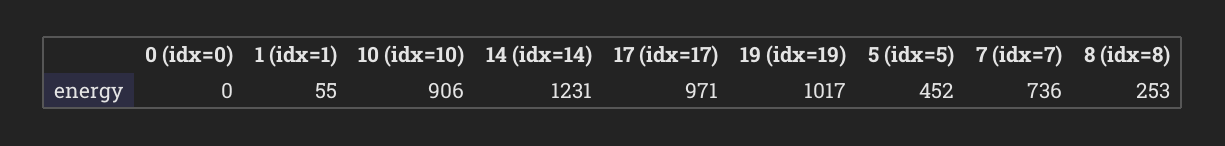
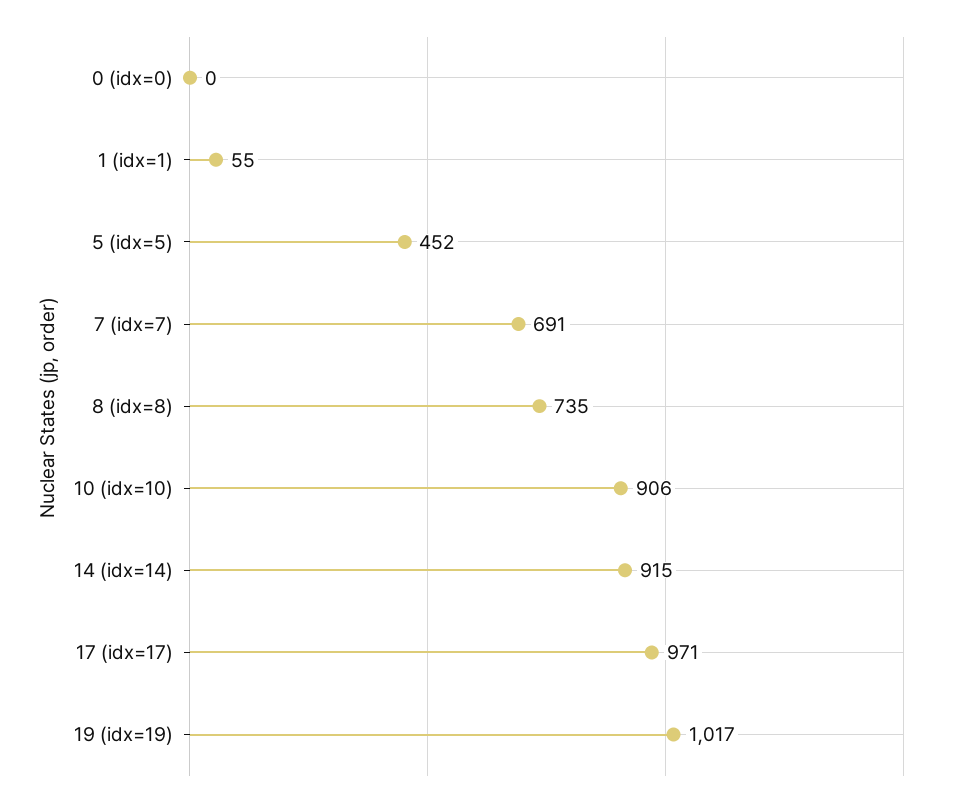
  {
    "0 (idx=0)": 0,
    "1 (idx=1)": 55,
    "10 (idx=10)": 906,
-   "14 (idx=14)": 1231,
+   "14 (idx=14)": 915,
    "17 (idx=17)": 971,
    "19 (idx=19)": 1017,
    "5 (idx=5)": 452,
-   "7 (idx=7)": 736,
+   "7 (idx=7)": 691,
-   "8 (idx=8)": 253
+   "8 (idx=8)": 735
  }

